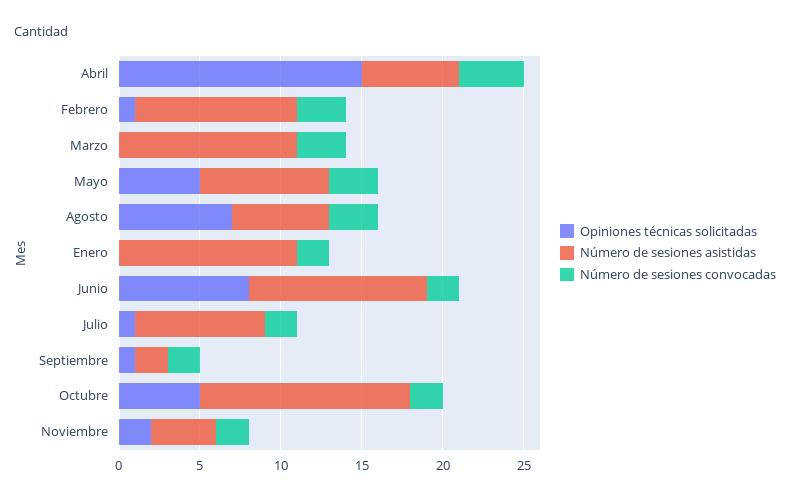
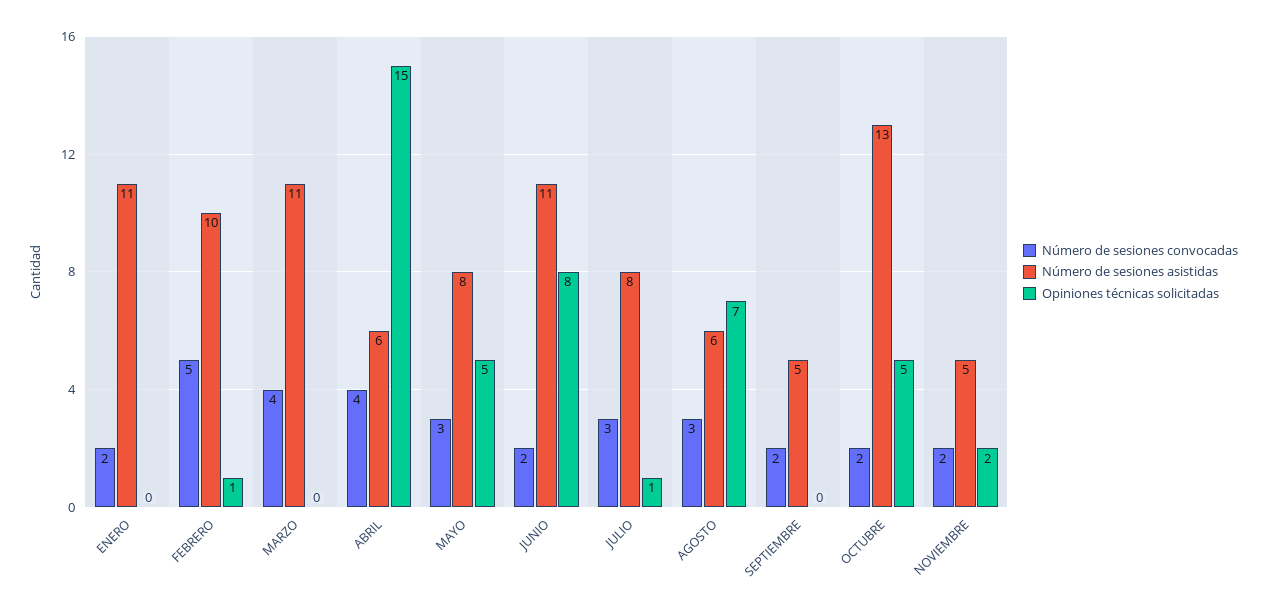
  {
    "Opiniones técnicas solicitadas": {
      "Abril": 15,
      "Febrero": 1,
      "Marzo": 0,
      "Mayo": 5,
      "Agosto": 7,
      "Enero": 0,
      "Junio": 8,
      "Julio": 1,
-     "Septiembre": 1,
+     "Septiembre": 0,
      "Octubre": 5,
      "Noviembre": 2
    },
    "Número de sesiones asistidas": {
      "Abril": 6,
      "Febrero": 10,
      "Marzo": 11,
      "Mayo": 8,
      "Agosto": 6,
      "Enero": 11,
      "Junio": 11,
      "Julio": 8,
-     "Septiembre": 2,
+     "Septiembre": 5,
      "Octubre": 13,
-     "Noviembre": 4
+     "Noviembre": 5
    },
    "Número de sesiones convocadas": {
      "Abril": 4,
-     "Febrero": 3,
+     "Febrero": 5,
-     "Marzo": 3,
+     "Marzo": 4,
      "Mayo": 3,
      "Agosto": 3,
      "Enero": 2,
      "Junio": 2,
-     "Julio": 2,
+     "Julio": 3,
      "Septiembre": 2,
      "Octubre": 2,
      "Noviembre": 2
    }
  }

